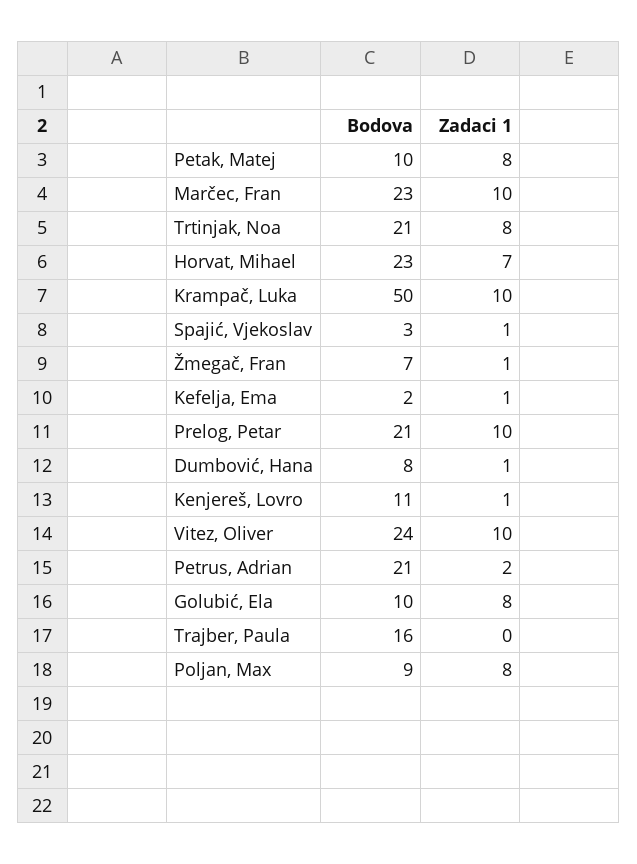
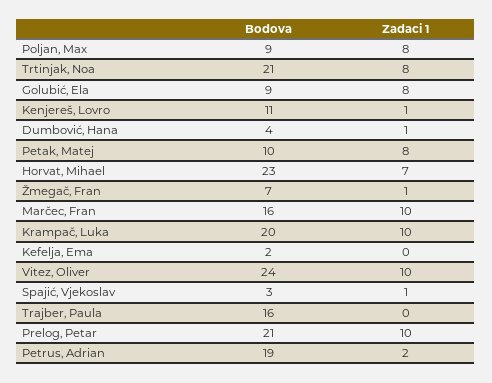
  {
    "Bodova": {
      "Petak, Matej": 10,
-     "Marčec, Fran": 23,
+     "Marčec, Fran": 16,
      "Trtinjak, Noa": 21,
      "Horvat, Mihael": 23,
-     "Krampač, Luka": 50,
+     "Krampač, Luka": 20,
      "Spajić, Vjekoslav": 3,
      "Žmegač, Fran": 7,
      "Kefelja, Ema": 2,
      "Prelog, Petar": 21,
-     "Dumbović, Hana": 8,
+     "Dumbović, Hana": 4,
      "Kenjereš, Lovro": 11,
      "Vitez, Oliver": 24,
-     "Petrus, Adrian": 21,
+     "Petrus, Adrian": 19,
-     "Golubić, Ela": 10,
+     "Golubić, Ela": 9,
      "Trajber, Paula": 16,
      "Poljan, Max": 9
    },
    "Zadaci 1": {
      "Petak, Matej": 8,
      "Marčec, Fran": 10,
      "Trtinjak, Noa": 8,
      "Horvat, Mihael": 7,
      "Krampač, Luka": 10,
      "Spajić, Vjekoslav": 1,
      "Žmegač, Fran": 1,
-     "Kefelja, Ema": 1,
+     "Kefelja, Ema": 0,
      "Prelog, Petar": 10,
      "Dumbović, Hana": 1,
      "Kenjereš, Lovro": 1,
      "Vitez, Oliver": 10,
      "Petrus, Adrian": 2,
      "Golubić, Ela": 8,
      "Trajber, Paula": 0,
      "Poljan, Max": 8
    }
  }

